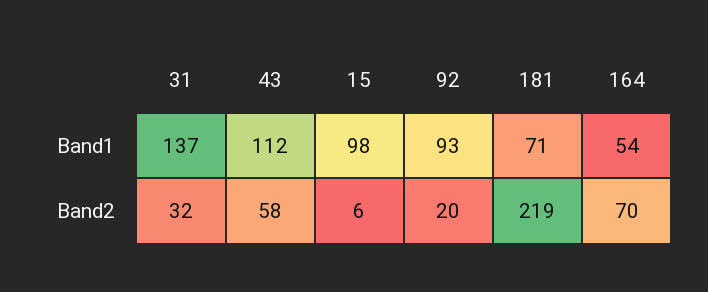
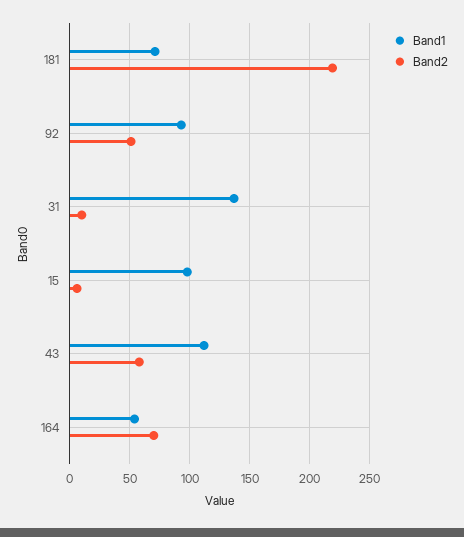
  {
    "Band1": {
      "31": 137,
      "43": 112,
      "15": 98,
      "92": 93,
      "181": 71,
      "164": 54
    },
    "Band2": {
-     "31": 32,
+     "31": 10,
      "43": 58,
      "15": 6,
-     "92": 20,
+     "92": 50,
      "181": 219,
      "164": 70
    }
  }

